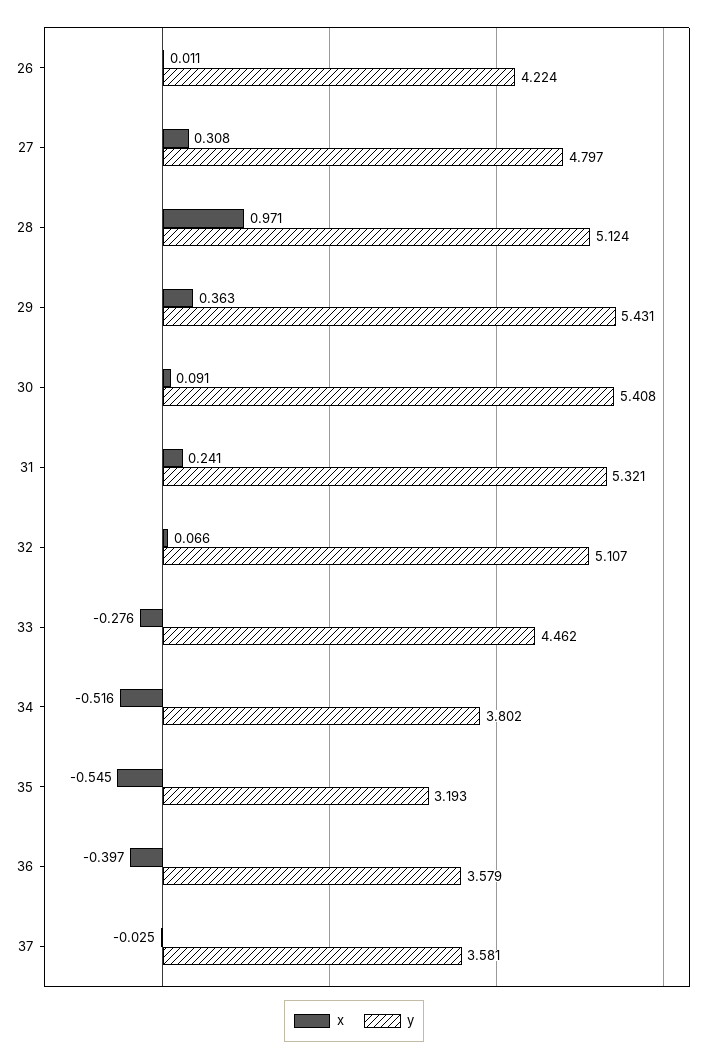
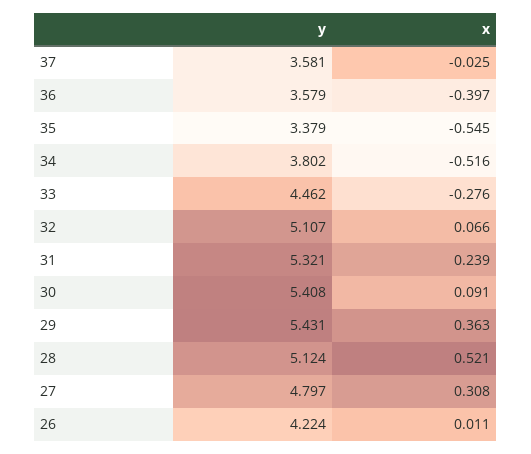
  {
    "x": {
      "26": 0.011,
      "27": 0.308,
-     "28": 0.971,
+     "28": 0.521,
      "29": 0.363,
      "30": 0.091,
-     "31": 0.241,
+     "31": 0.239,
      "32": 0.066,
      "33": -0.276,
      "34": -0.516,
      "35": -0.545,
      "36": -0.397,
      "37": -0.025
    },
    "y": {
      "26": 4.224,
      "27": 4.797,
      "28": 5.124,
      "29": 5.431,
      "30": 5.408,
      "31": 5.321,
      "32": 5.107,
      "33": 4.462,
      "34": 3.802,
-     "35": 3.193,
+     "35": 3.379,
      "36": 3.579,
      "37": 3.581
    }
  }

